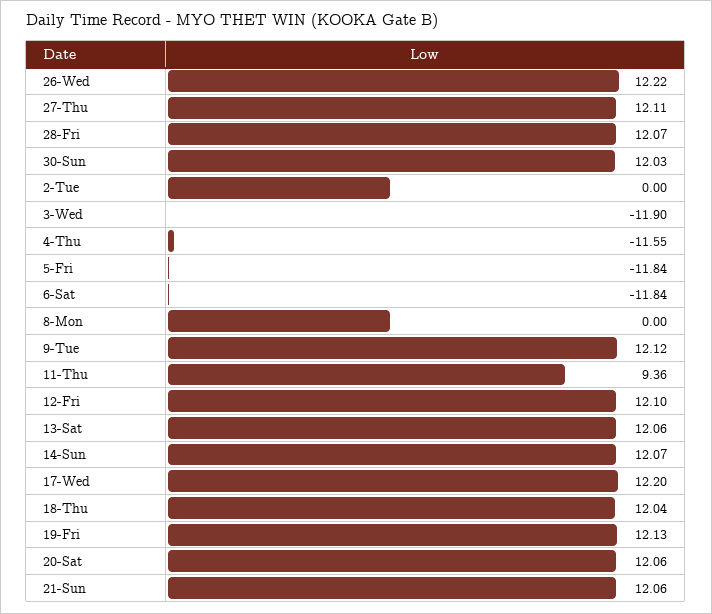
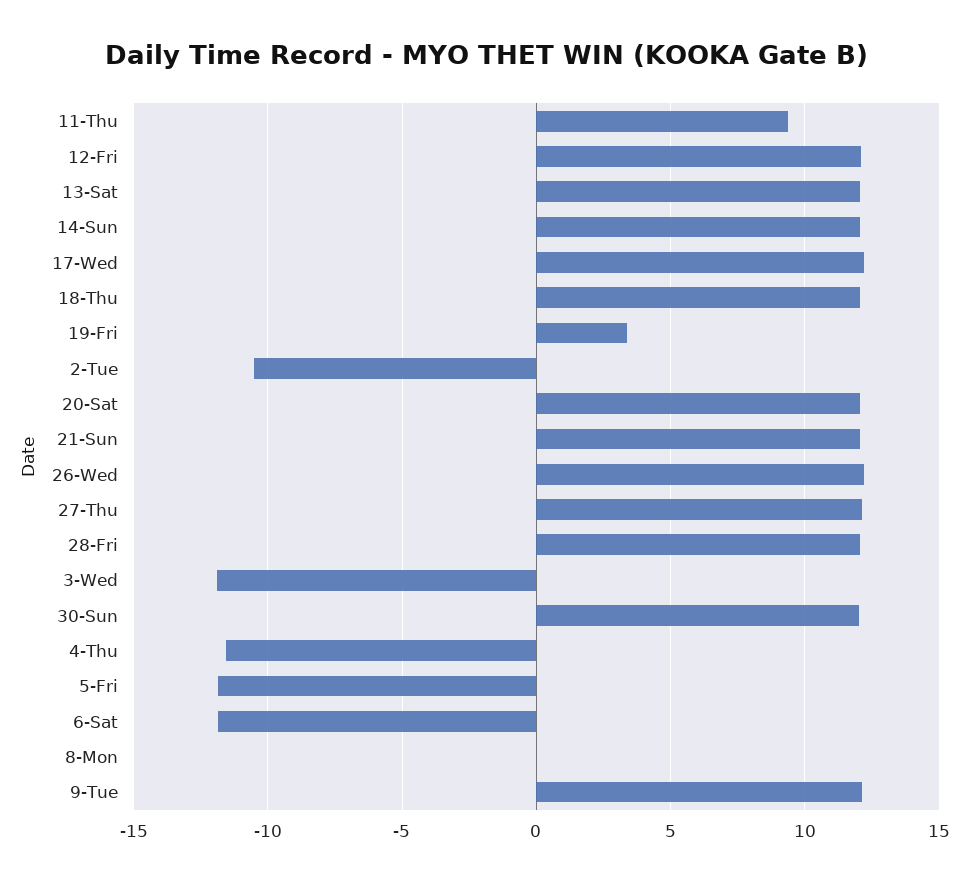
  {
    "26-Wed": 12.22,
    "27-Thu": 12.11,
    "28-Fri": 12.07,
    "30-Sun": 12.03,
-   "2-Tue": 0,
+   "2-Tue": -10.5,
    "3-Wed": -11.9,
    "4-Thu": -11.55,
    "5-Fri": -11.84,
    "6-Sat": -11.84,
    "8-Mon": 0,
    "9-Tue": 12.12,
    "11-Thu": 9.36,
    "12-Fri": 12.1,
    "13-Sat": 12.06,
    "14-Sun": 12.07,
    "17-Wed": 12.2,
    "18-Thu": 12.04,
-   "19-Fri": 12.13,
+   "19-Fri": 3.5,
    "20-Sat": 12.06,
    "21-Sun": 12.06
  }

